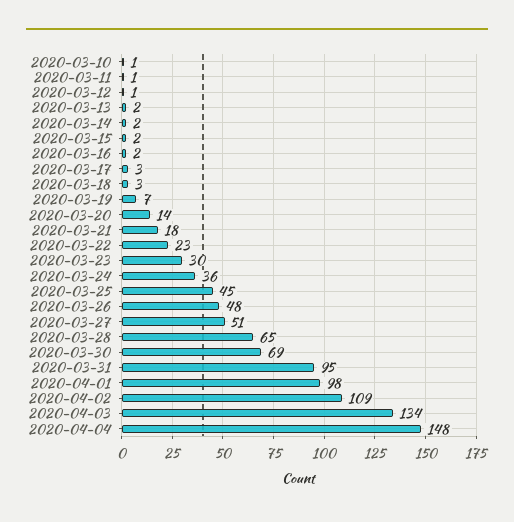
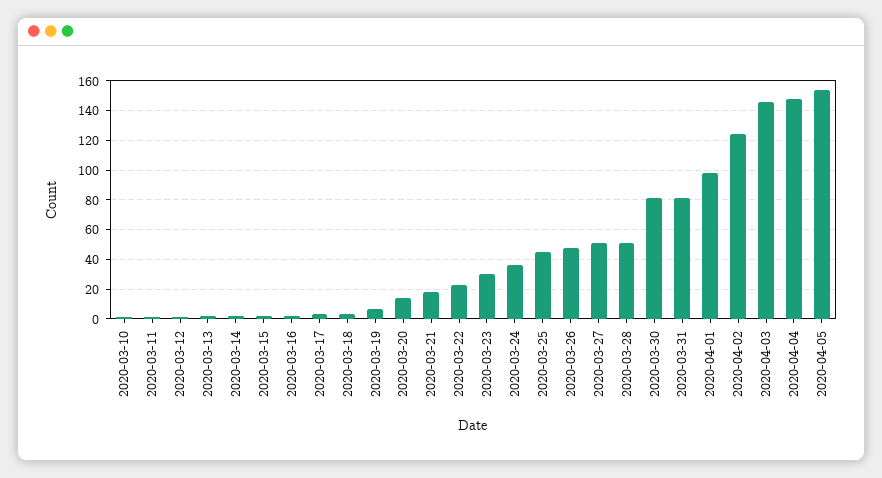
  {
    "2020-03-10": 1,
    "2020-03-11": 1,
    "2020-03-12": 1,
    "2020-03-13": 2,
    "2020-03-14": 2,
    "2020-03-15": 2,
    "2020-03-16": 2,
    "2020-03-17": 3,
    "2020-03-18": 3,
    "2020-03-19": 7,
    "2020-03-20": 14,
    "2020-03-21": 18,
    "2020-03-22": 23,
    "2020-03-23": 30,
    "2020-03-24": 36,
    "2020-03-25": 45,
    "2020-03-26": 48,
    "2020-03-27": 51,
-   "2020-03-28": 65,
+   "2020-03-28": 50,
-   "2020-03-30": 69,
+   "2020-03-30": 80,
-   "2020-03-31": 95,
+   "2020-03-31": 80,
    "2020-04-01": 98,
-   "2020-04-02": 109,
+   "2020-04-02": 125,
-   "2020-04-03": 134,
+   "2020-04-03": 145,
-   "2020-04-04": 148
+   "2020-04-04": 148,
+   "2020-04-05": 155
  }

